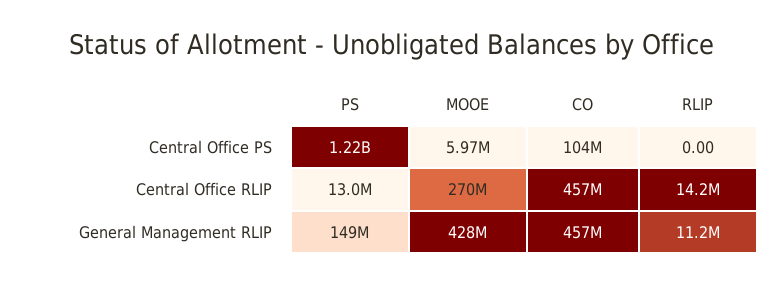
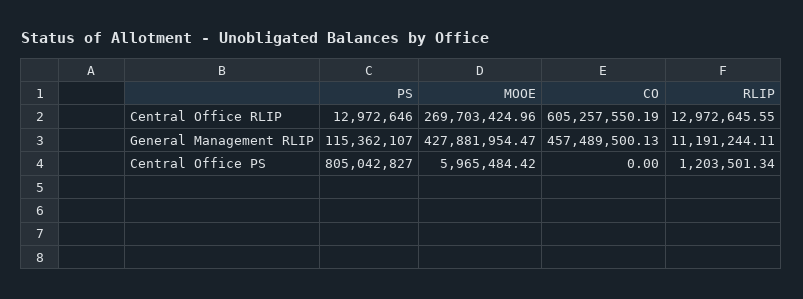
  {
    "PS": {
-     "Central Office PS": 1220000000,
+     "Central Office PS": 805042827,
      "Central Office RLIP": 12972646,
-     "General Management RLIP": 149000000
+     "General Management RLIP": 115362107
    },
    "MOOE": {
      "Central Office PS": 5965484.42,
      "Central Office RLIP": 269703424.96,
      "General Management RLIP": 427881954.47
    },
    "CO": {
-     "Central Office PS": 104000000,
+     "Central Office PS": 0,
-     "Central Office RLIP": 457000000,
+     "Central Office RLIP": 605257550.19,
      "General Management RLIP": 457489500.13
    },
    "RLIP": {
-     "Central Office PS": 0,
+     "Central Office PS": 1203501.34,
-     "Central Office RLIP": 14200000,
+     "Central Office RLIP": 12972645.55,
      "General Management RLIP": 11191244.11
    }
  }

